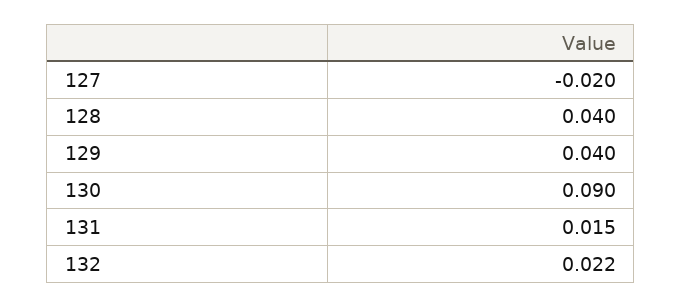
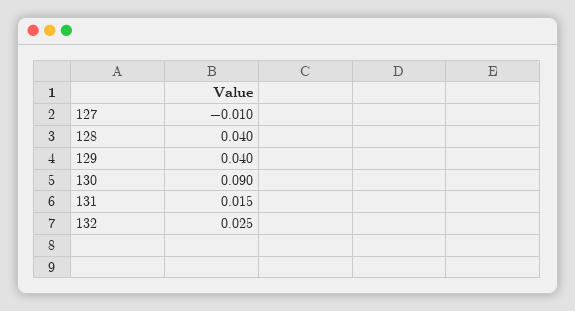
  {
-   "127": -0.02,
+   "127": -0.01,
    "128": 0.04,
    "129": 0.04,
    "130": 0.09,
    "131": 0.015,
-   "132": 0.022
+   "132": 0.025
  }

